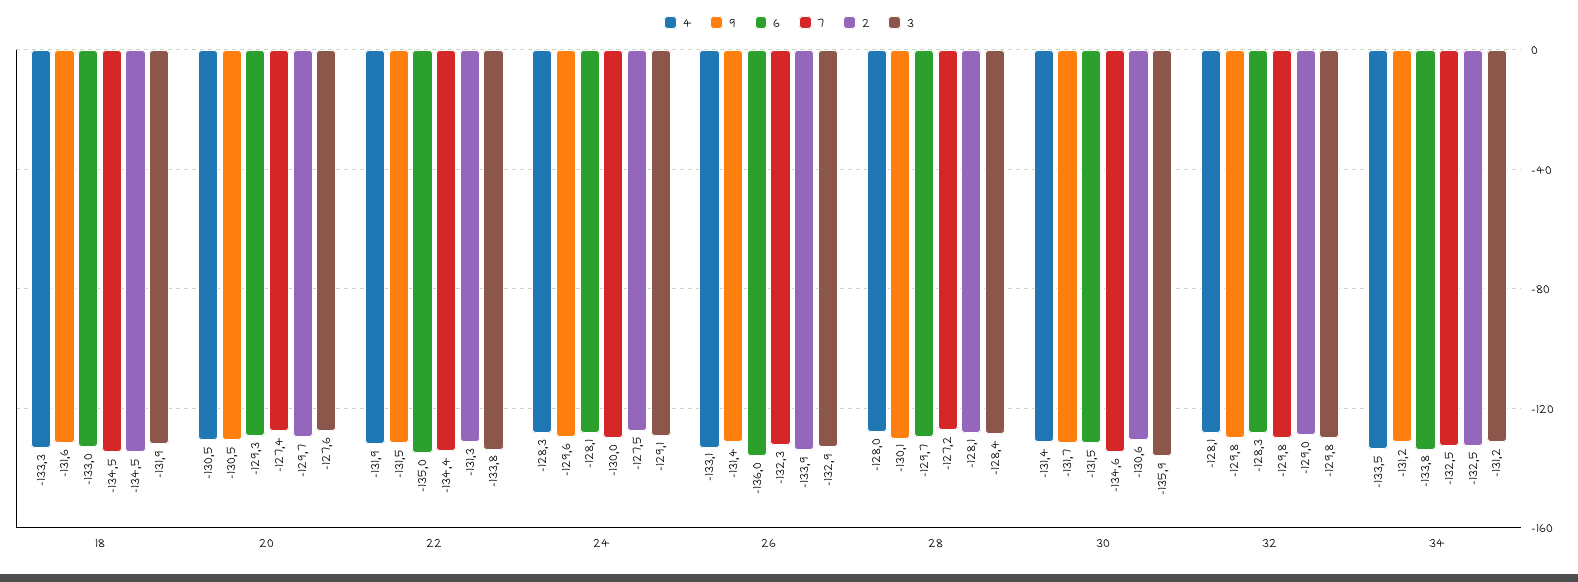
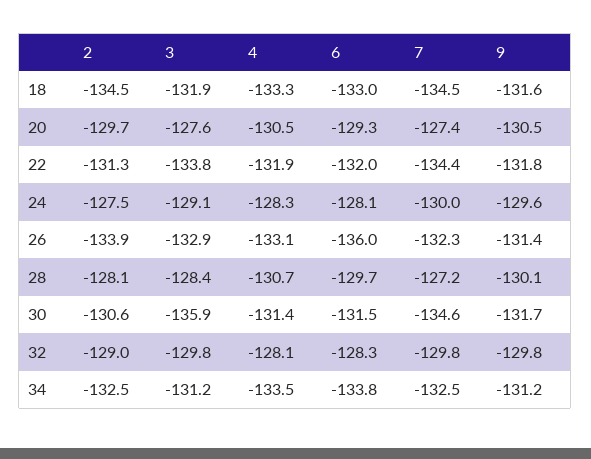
  {
    "4": {
      "18": -133.3,
      "20": -130.5,
      "22": -131.9,
      "24": -128.3,
      "26": -133.1,
-     "28": -128,
+     "28": -130.7,
      "30": -131.4,
      "32": -128.1,
      "34": -133.5
    },
    "9": {
      "18": -131.6,
      "20": -130.5,
-     "22": -131.5,
+     "22": -131.8,
      "24": -129.6,
      "26": -131.4,
      "28": -130.1,
      "30": -131.7,
      "32": -129.8,
      "34": -131.2
    },
    "6": {
      "18": -133,
      "20": -129.3,
-     "22": -135,
+     "22": -132,
      "24": -128.1,
      "26": -136,
      "28": -129.7,
      "30": -131.5,
      "32": -128.3,
      "34": -133.8
    },
    "7": {
      "18": -134.5,
      "20": -127.4,
      "22": -134.4,
      "24": -130,
      "26": -132.3,
      "28": -127.2,
      "30": -134.6,
      "32": -129.8,
      "34": -132.5
    },
    "2": {
      "18": -134.5,
      "20": -129.7,
      "22": -131.3,
      "24": -127.5,
      "26": -133.9,
      "28": -128.1,
      "30": -130.6,
      "32": -129,
      "34": -132.5
    },
    "3": {
      "18": -131.9,
      "20": -127.6,
      "22": -133.8,
      "24": -129.1,
      "26": -132.9,
      "28": -128.4,
      "30": -135.9,
      "32": -129.8,
      "34": -131.2
    }
  }

